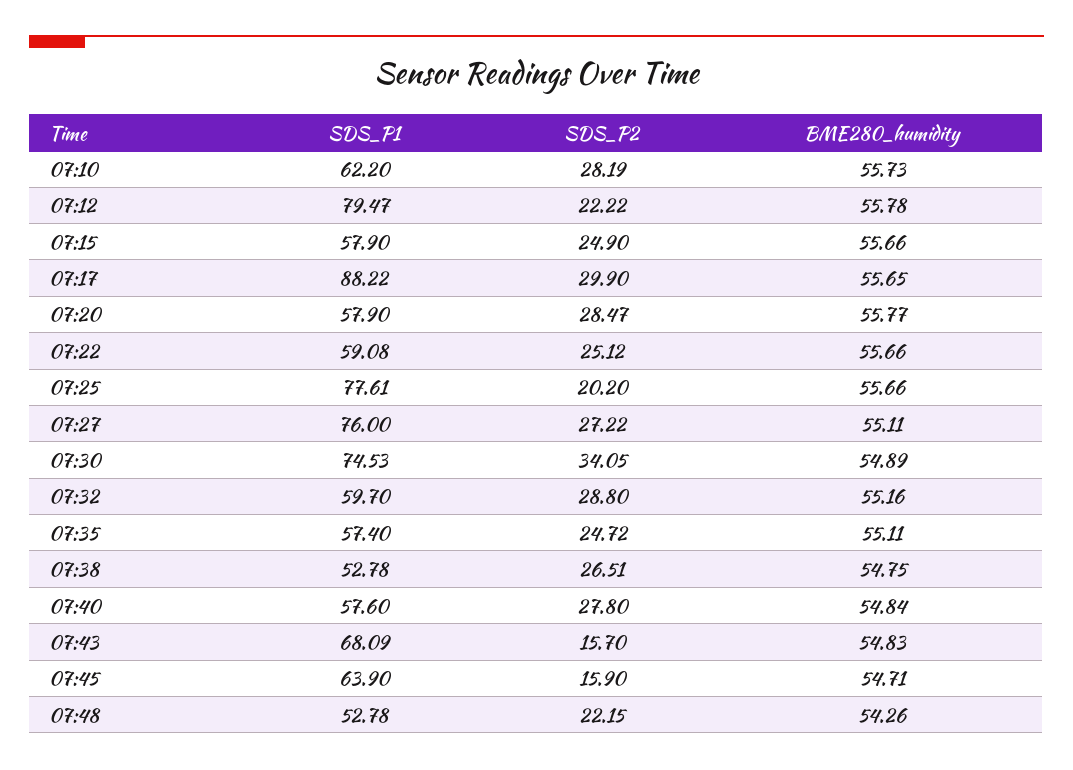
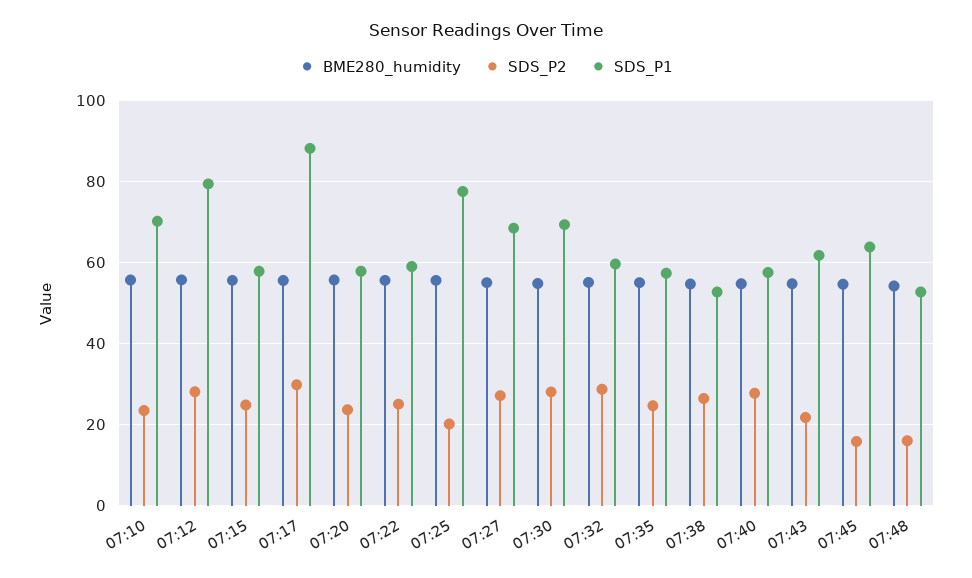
  {
    "SDS_P1": {
-     "07:10": 62.2,
+     "07:10": 70,
      "07:12": 79.47,
      "07:15": 57.9,
      "07:17": 88.22,
      "07:20": 57.9,
      "07:22": 59.08,
      "07:25": 77.61,
-     "07:27": 76,
+     "07:27": 68,
-     "07:30": 74.53,
+     "07:30": 70,
      "07:32": 59.7,
      "07:35": 57.4,
      "07:38": 52.78,
      "07:40": 57.6,
-     "07:43": 68.09,
+     "07:43": 62,
      "07:45": 63.9,
      "07:48": 52.78
    },
    "SDS_P2": {
-     "07:10": 28.19,
+     "07:10": 24,
-     "07:12": 22.22,
+     "07:12": 28,
      "07:15": 24.9,
      "07:17": 29.9,
-     "07:20": 28.47,
+     "07:20": 24,
      "07:22": 25.12,
      "07:25": 20.2,
      "07:27": 27.22,
-     "07:30": 34.05,
+     "07:30": 28,
      "07:32": 28.8,
      "07:35": 24.72,
      "07:38": 26.51,
      "07:40": 27.8,
-     "07:43": 15.7,
+     "07:43": 22,
      "07:45": 15.9,
-     "07:48": 22.15
+     "07:48": 16
    },
    "BME280_humidity": {
      "07:10": 55.73,
      "07:12": 55.78,
      "07:15": 55.66,
      "07:17": 55.65,
      "07:20": 55.77,
      "07:22": 55.66,
      "07:25": 55.66,
      "07:27": 55.11,
      "07:30": 54.89,
      "07:32": 55.16,
      "07:35": 55.11,
      "07:38": 54.75,
      "07:40": 54.84,
      "07:43": 54.83,
      "07:45": 54.71,
      "07:48": 54.26
    }
  }

